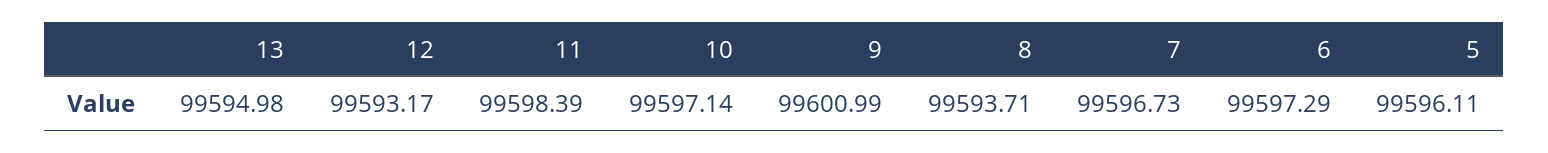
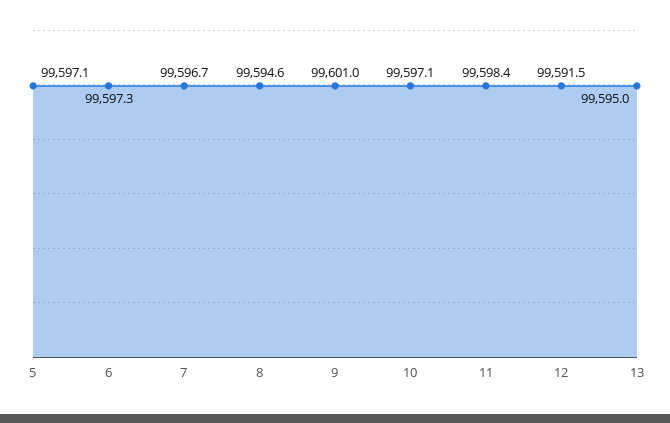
  {
    "13": 99594.98,
-   "12": 99593.17,
+   "12": 99591.5,
    "11": 99598.39,
    "10": 99597.14,
    "9": 99600.99,
-   "8": 99593.71,
+   "8": 99594.6,
    "7": 99596.73,
    "6": 99597.29,
-   "5": 99596.11
+   "5": 99597.1
  }

